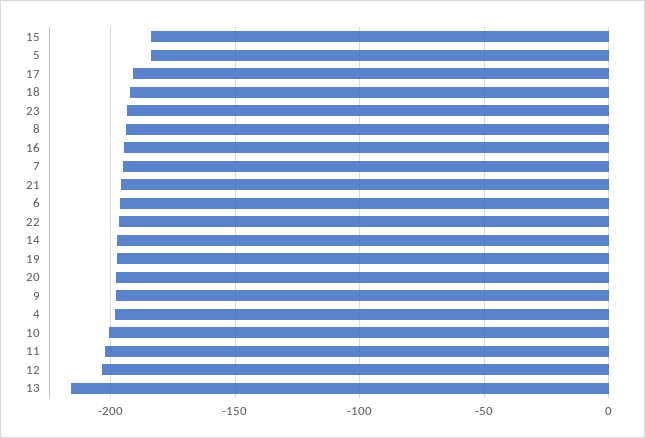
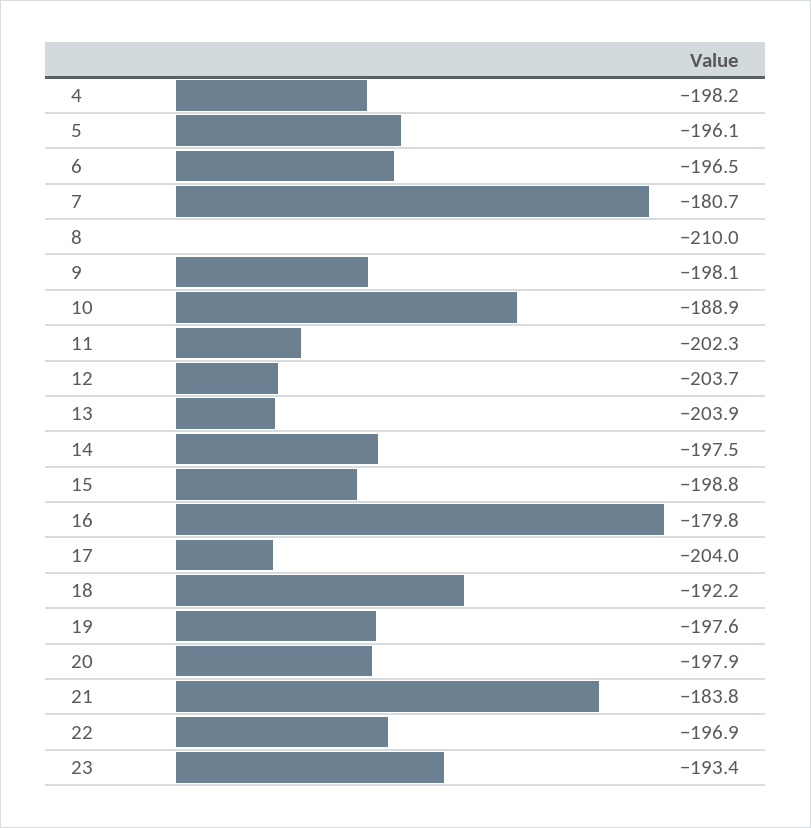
  {
-   "15": -185,
+   "15": -198.8,
-   "5": -185,
+   "5": -196.1,
-   "17": -190,
+   "17": -204,
    "18": -192.2,
    "23": -193.4,
-   "8": -195,
+   "8": -210,
-   "16": -195,
+   "16": -179.8,
-   "7": -195,
+   "7": -180.7,
-   "21": -195,
+   "21": -183.8,
    "6": -196.5,
    "22": -196.9,
    "14": -197.5,
    "19": -197.6,
    "20": -197.9,
    "9": -198.1,
    "4": -198.2,
-   "10": -200,
+   "10": -188.9,
    "11": -202.3,
    "12": -203.7,
-   "13": -215
+   "13": -203.9
  }

